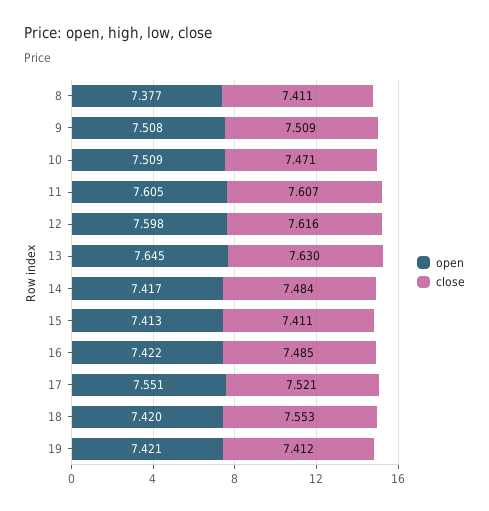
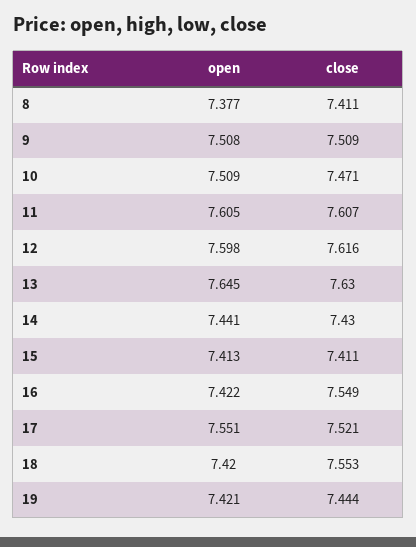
  {
    "open": {
      "8": 7.377,
      "9": 7.508,
      "10": 7.509,
      "11": 7.605,
      "12": 7.598,
      "13": 7.645,
-     "14": 7.417,
+     "14": 7.441,
      "15": 7.413,
      "16": 7.422,
      "17": 7.551,
      "18": 7.42,
      "19": 7.421
    },
    "close": {
      "8": 7.411,
      "9": 7.509,
      "10": 7.471,
      "11": 7.607,
      "12": 7.616,
      "13": 7.63,
-     "14": 7.484,
+     "14": 7.43,
      "15": 7.411,
-     "16": 7.485,
+     "16": 7.549,
      "17": 7.521,
      "18": 7.553,
-     "19": 7.412
+     "19": 7.444
    }
  }

